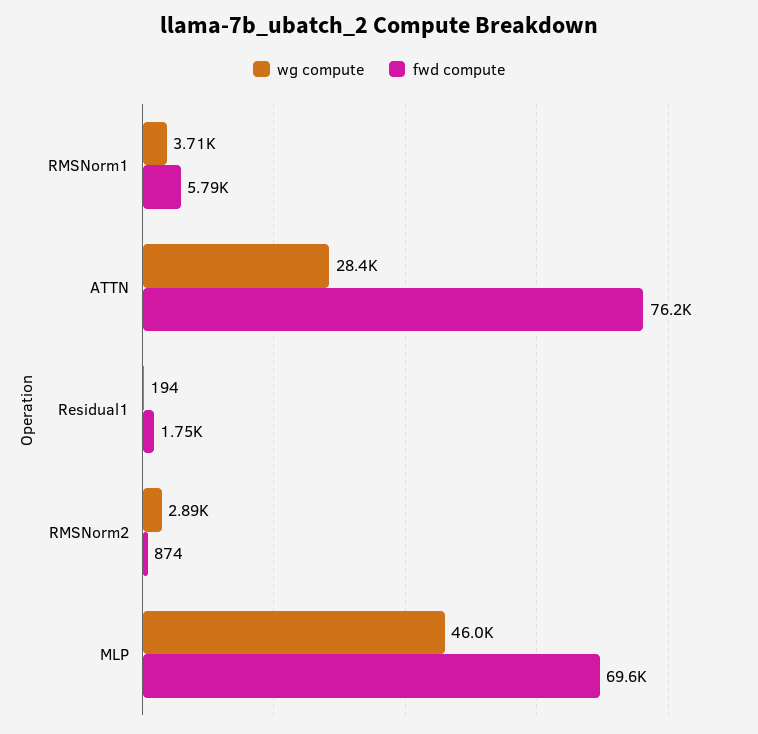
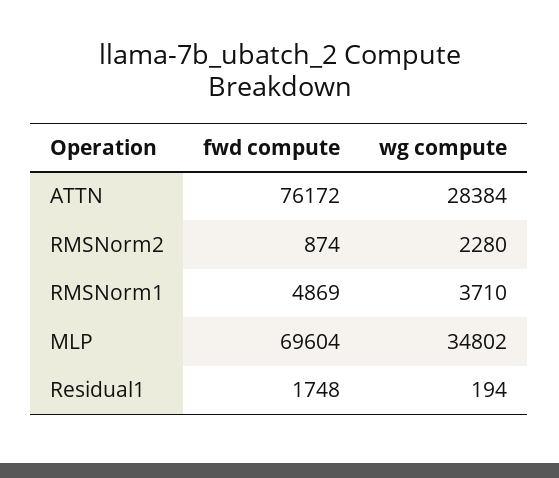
  {
    "wg compute": {
      "RMSNorm1": 3710,
      "ATTN": 28384,
      "Residual1": 194,
-     "RMSNorm2": 2890,
+     "RMSNorm2": 2280,
-     "MLP": 46000
+     "MLP": 34802
    },
    "fwd compute": {
-     "RMSNorm1": 5790,
+     "RMSNorm1": 4869,
      "ATTN": 76172,
      "Residual1": 1748,
      "RMSNorm2": 874,
      "MLP": 69604
    }
  }

